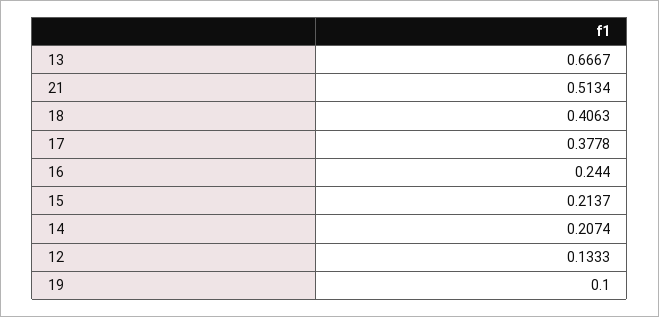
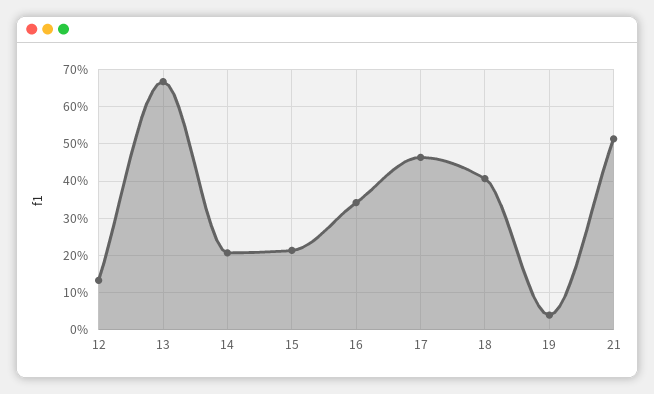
  {
    "13": 0.6667,
    "21": 0.5134,
    "18": 0.4063,
-   "17": 0.3778,
+   "17": 0.46,
-   "16": 0.244,
+   "16": 0.34,
    "15": 0.2137,
    "14": 0.2074,
    "12": 0.1333,
-   "19": 0.1
+   "19": 0.04
  }

